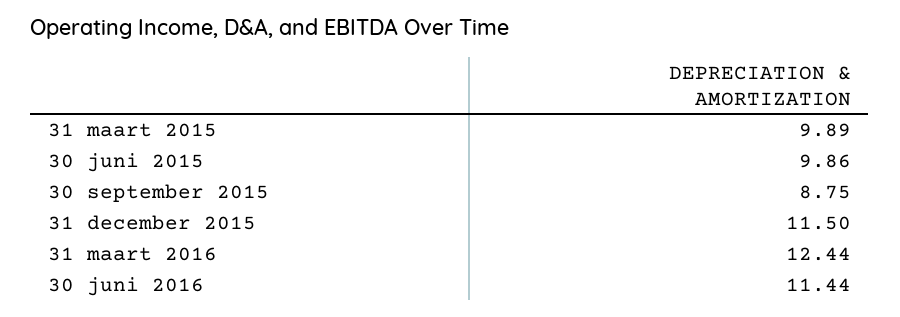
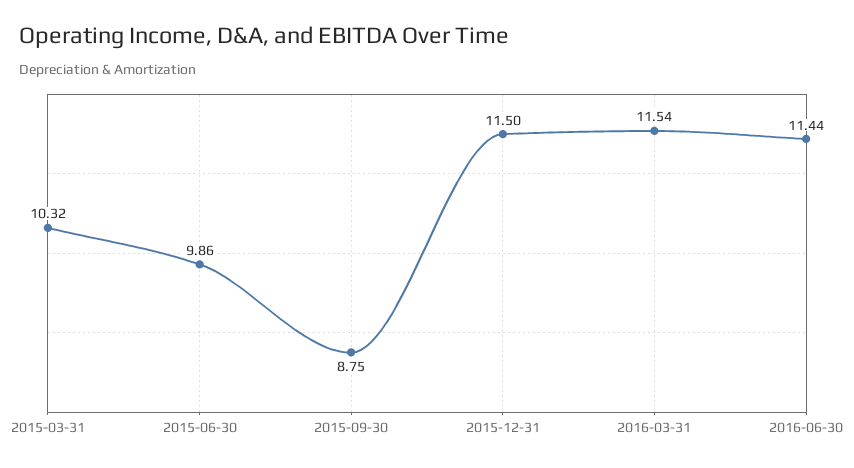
  {
-   "31 maart 2015": 9.89,
+   "31 maart 2015": 10.32,
    "30 juni 2015": 9.86,
    "30 september 2015": 8.75,
    "31 december 2015": 11.5,
-   "31 maart 2016": 12.44,
+   "31 maart 2016": 11.54,
    "30 juni 2016": 11.44
  }

